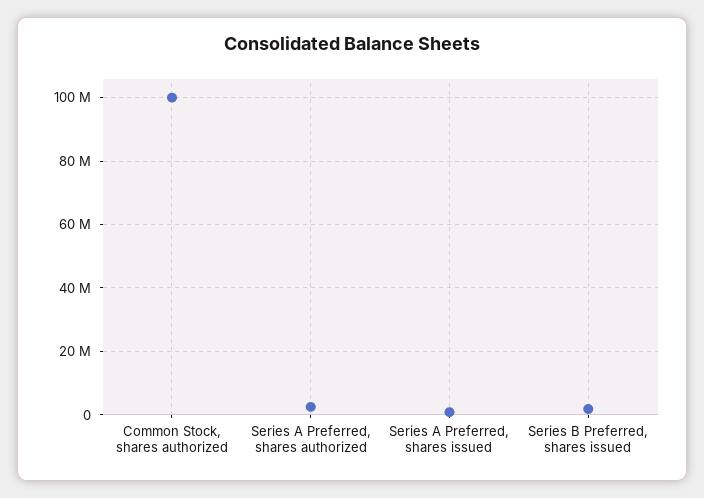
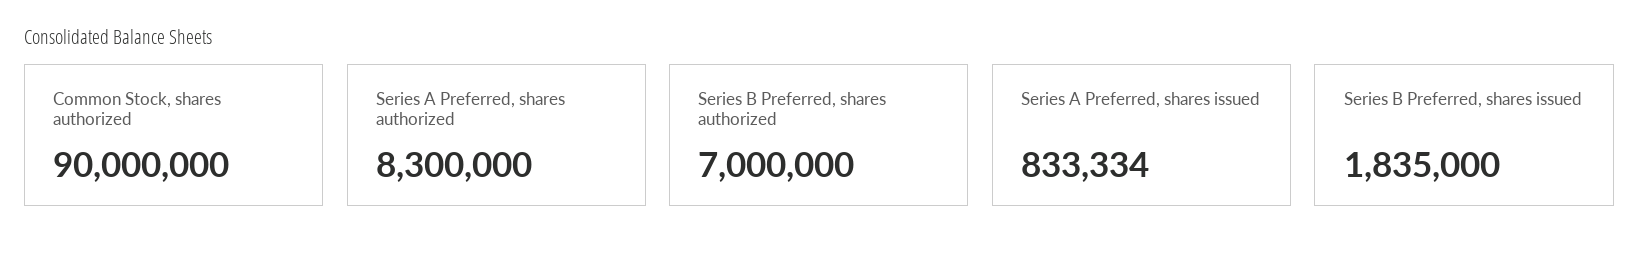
  {
-   "Common Stock, shares authorized": 100000000,
+   "Common Stock, shares authorized": 90000000,
-   "Series A Preferred, shares authorized": 2000000,
+   "Series A Preferred, shares authorized": 8300000,
    "Series A Preferred, shares issued": 833334,
-   "Series B Preferred, shares issued": 1835000
+   "Series B Preferred, shares issued": 1835000,
+   "Series B Preferred, shares authorized": 7000000
  }

